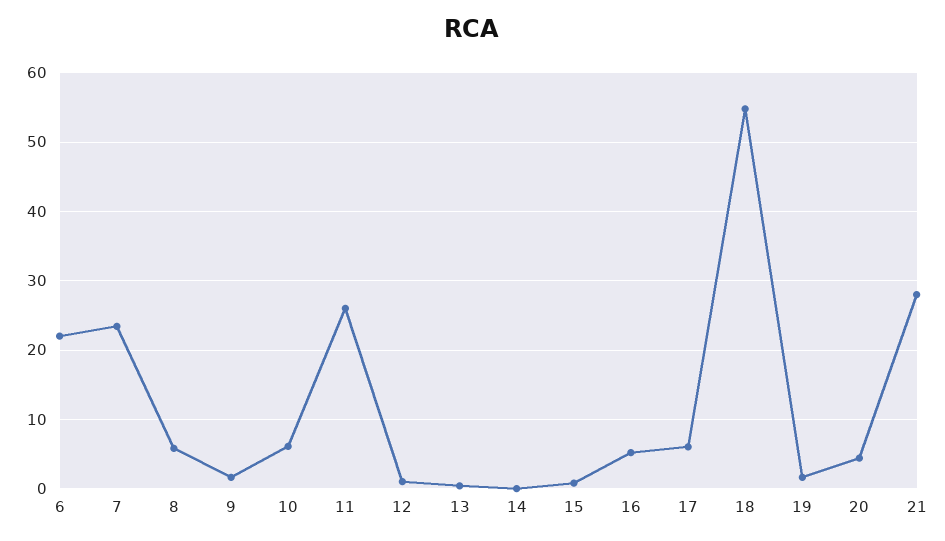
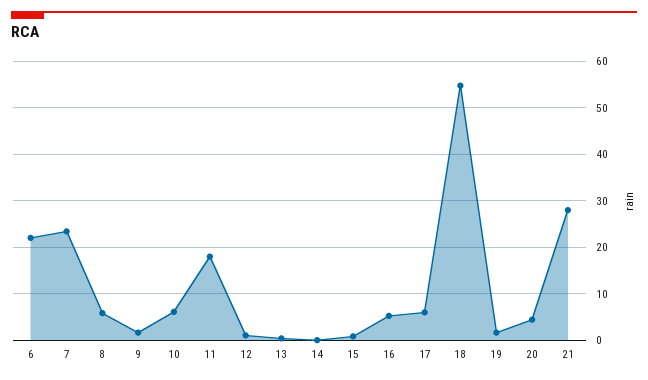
  {
    "6": 22,
    "7": 23,
    "8": 6,
    "9": 2,
    "10": 6,
-   "11": 26,
+   "11": 18,
    "12": 1,
    "13": 0,
    "14": 0,
    "15": 1,
    "16": 5,
    "17": 6,
    "18": 55,
    "19": 2,
    "20": 4,
    "21": 28
  }

